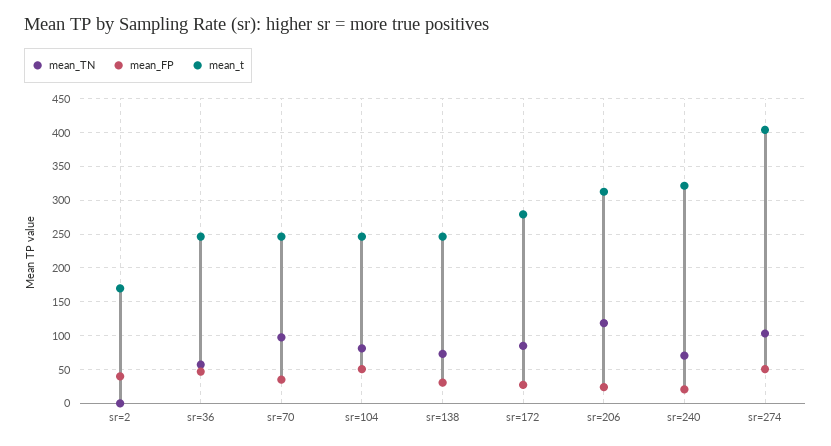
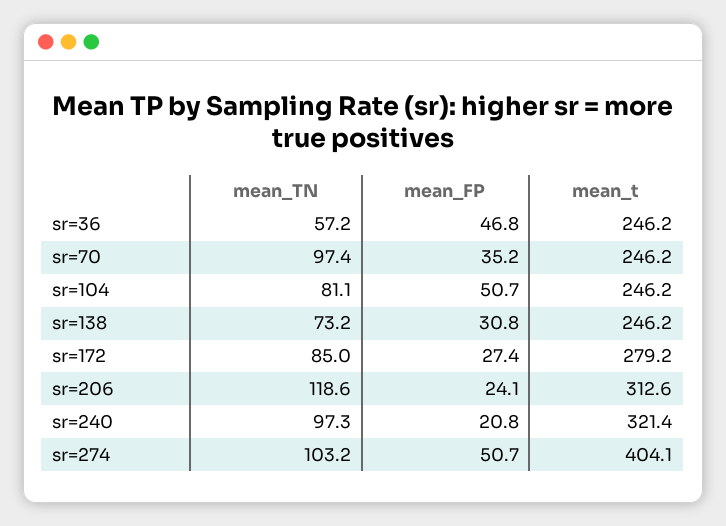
  {
    "mean_TN": {
-     "sr=2": 0,
      "sr=36": 57.2,
      "sr=70": 97.4,
      "sr=104": 81.1,
      "sr=138": 73.2,
      "sr=172": 85,
      "sr=206": 118.6,
-     "sr=240": 70,
+     "sr=240": 97.3,
      "sr=274": 103.2
    },
    "mean_FP": {
-     "sr=2": 40,
      "sr=36": 46.8,
      "sr=70": 35.2,
      "sr=104": 50.7,
      "sr=138": 30.8,
      "sr=172": 27.4,
      "sr=206": 24.1,
      "sr=240": 20.8,
      "sr=274": 50.7
    },
    "mean_t": {
-     "sr=2": 170,
      "sr=36": 246.2,
      "sr=70": 246.2,
      "sr=104": 246.2,
      "sr=138": 246.2,
      "sr=172": 279.2,
      "sr=206": 312.6,
      "sr=240": 321.4,
      "sr=274": 404.1
    }
  }

